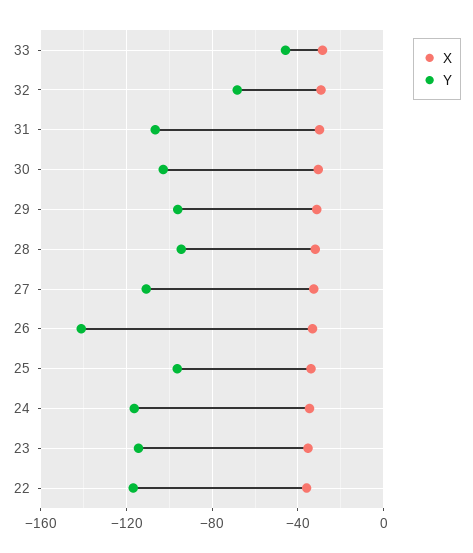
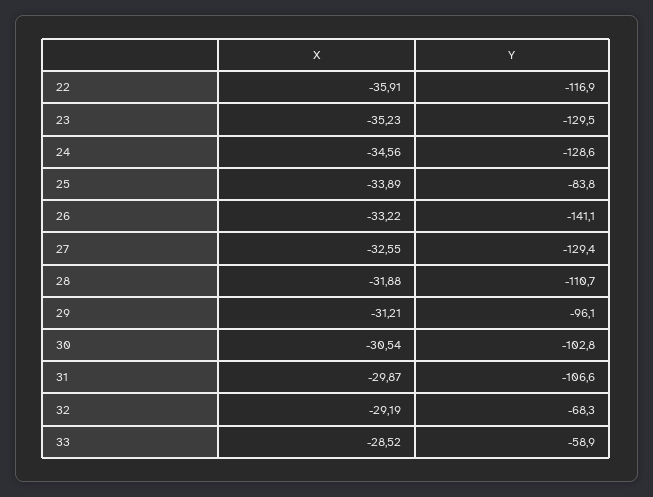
  {
    "X": {
      "33": -28.52,
      "32": -29.19,
      "31": -29.87,
      "30": -30.54,
      "29": -31.21,
      "28": -31.88,
      "27": -32.55,
      "26": -33.22,
      "25": -33.89,
      "24": -34.56,
      "23": -35.23,
      "22": -35.91
    },
    "Y": {
-     "33": -45,
+     "33": -58.9,
      "32": -68.3,
      "31": -106.6,
      "30": -102.8,
      "29": -96.1,
-     "28": -95,
+     "28": -110.7,
-     "27": -110,
+     "27": -129.4,
      "26": -141.1,
-     "25": -95,
+     "25": -83.8,
-     "24": -115,
+     "24": -128.6,
-     "23": -115,
+     "23": -129.5,
      "22": -116.9
    }
  }

